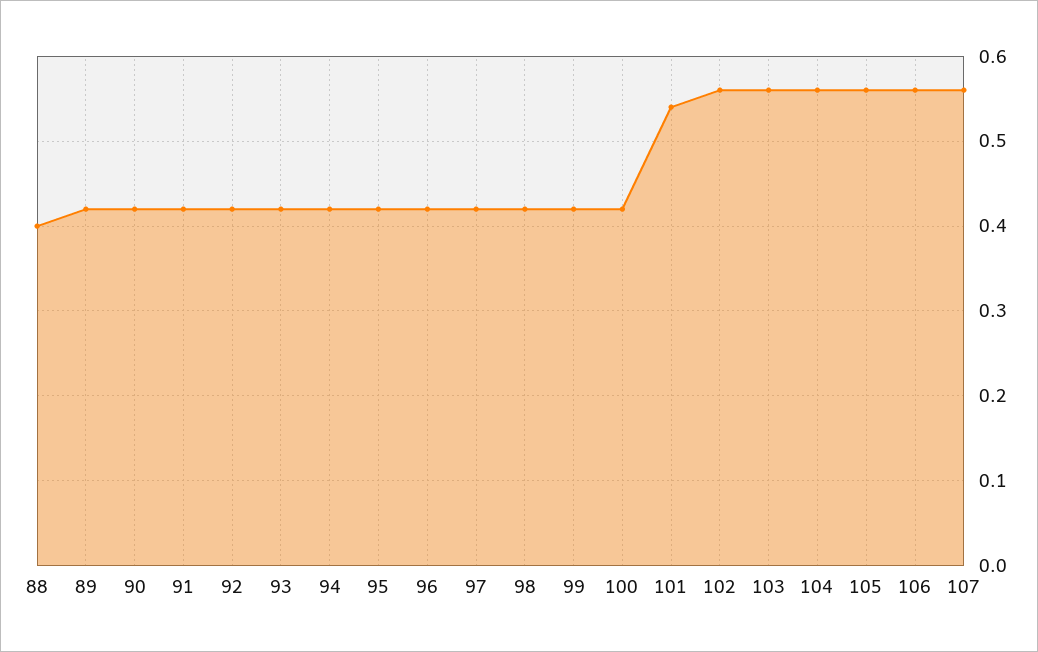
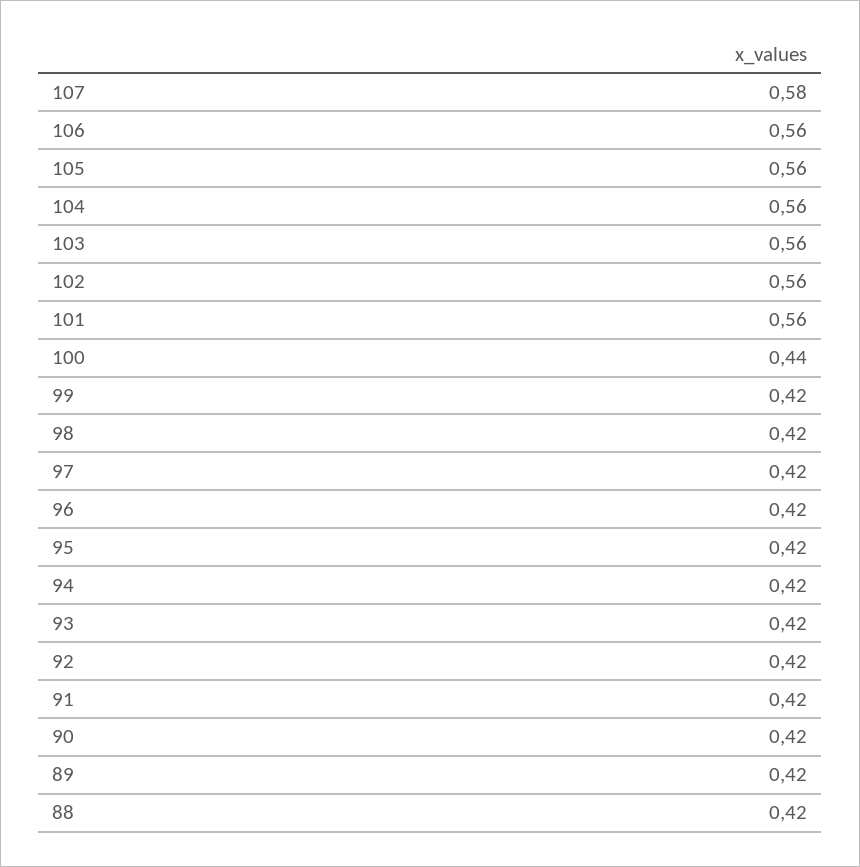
  {
-   "88": 0.4,
+   "88": 0.42,
    "89": 0.42,
    "90": 0.42,
    "91": 0.42,
    "92": 0.42,
    "93": 0.42,
    "94": 0.42,
    "95": 0.42,
    "96": 0.42,
    "97": 0.42,
    "98": 0.42,
    "99": 0.42,
-   "100": 0.42,
+   "100": 0.44,
-   "101": 0.54,
+   "101": 0.56,
    "102": 0.56,
    "103": 0.56,
    "104": 0.56,
    "105": 0.56,
    "106": 0.56,
-   "107": 0.56
+   "107": 0.58
  }

